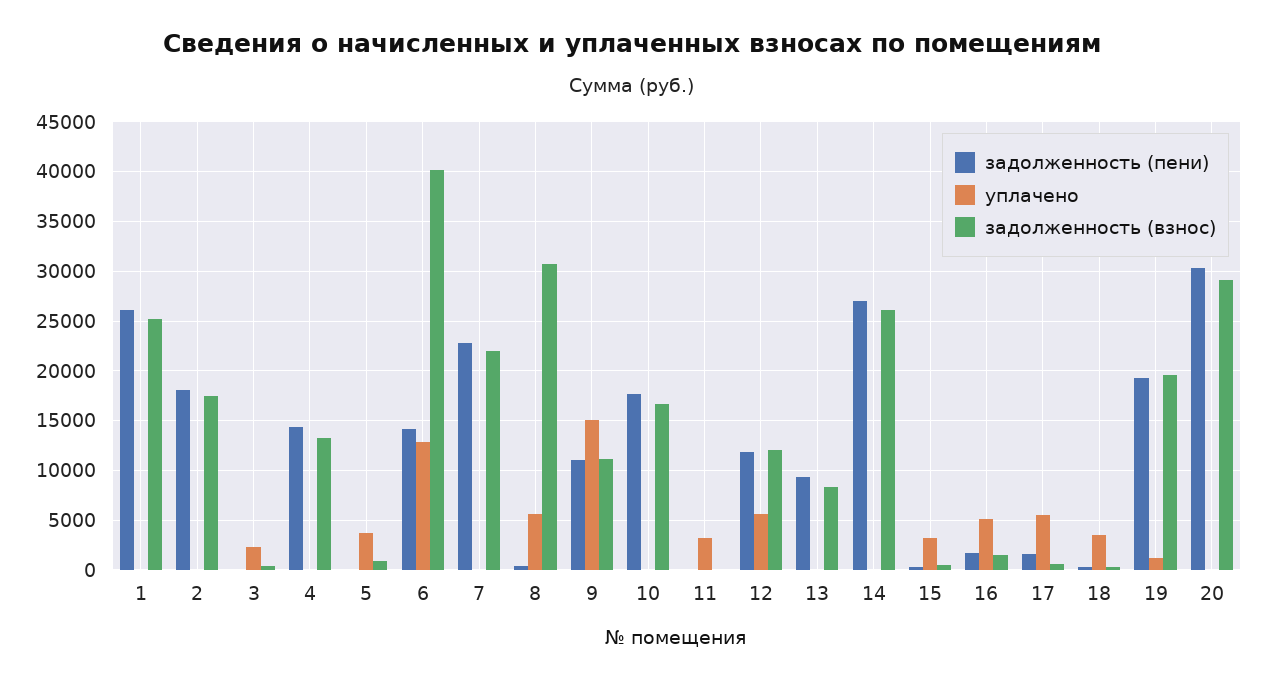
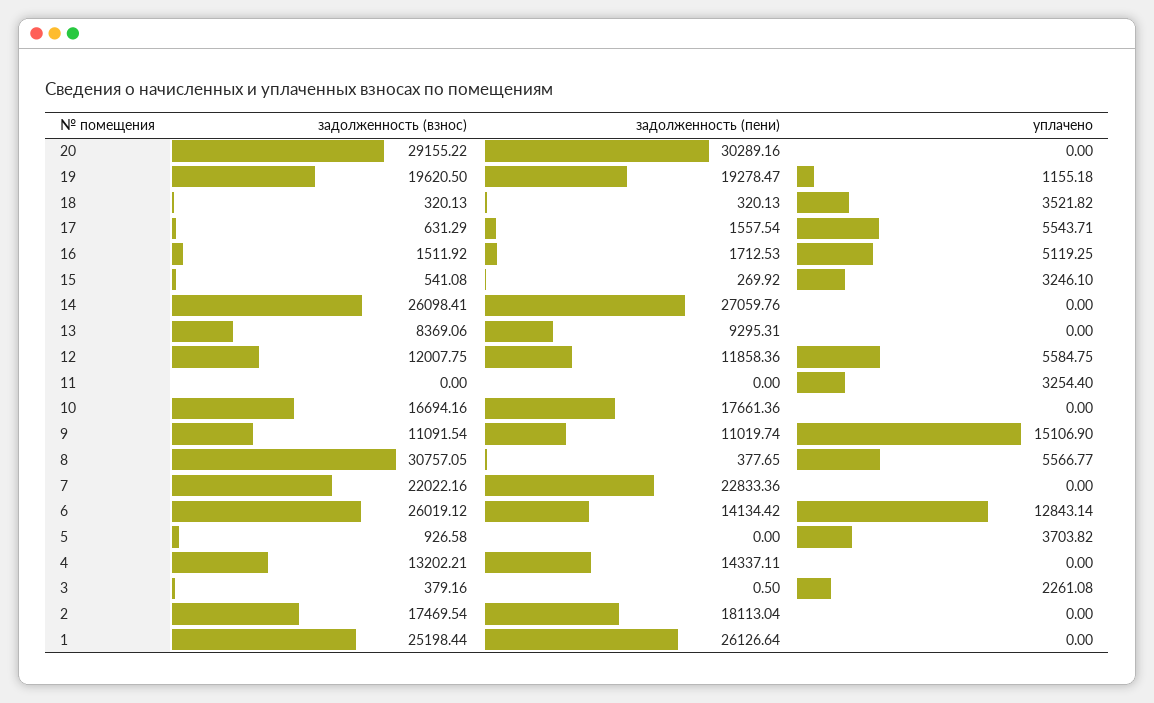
  {
    "задолженность (пени)": {
      "1": 26126.64,
      "2": 18113.04,
      "3": 0.5,
      "4": 14337.11,
      "5": 0,
      "6": 14134.42,
      "7": 22833.36,
      "8": 377.65,
      "9": 11019.74,
      "10": 17661.36,
      "11": 0,
      "12": 11858.36,
      "13": 9295.31,
      "14": 27059.76,
      "15": 269.92,
      "16": 1712.53,
      "17": 1557.54,
      "18": 320.13,
      "19": 19278.47,
      "20": 30289.16
    },
    "уплачено": {
      "1": 0,
      "2": 0,
      "3": 2261.08,
      "4": 0,
      "5": 3703.82,
      "6": 12843.14,
      "7": 0,
      "8": 5566.77,
      "9": 15106.9,
      "10": 0,
      "11": 3254.4,
      "12": 5584.75,
      "13": 0,
      "14": 0,
      "15": 3246.1,
      "16": 5119.25,
      "17": 5543.71,
      "18": 3521.82,
      "19": 1155.18,
      "20": 0
    },
    "задолженность (взнос)": {
      "1": 25198.44,
      "2": 17469.54,
      "3": 379.16,
      "4": 13202.21,
      "5": 926.58,
-     "6": 40000,
+     "6": 26019.12,
      "7": 22022.16,
      "8": 30757.05,
      "9": 11091.54,
      "10": 16694.16,
      "11": 0,
      "12": 12007.75,
      "13": 8369.06,
      "14": 26098.41,
      "15": 541.08,
      "16": 1511.92,
      "17": 631.29,
      "18": 320.13,
      "19": 19620.5,
      "20": 29155.22
    }
  }

